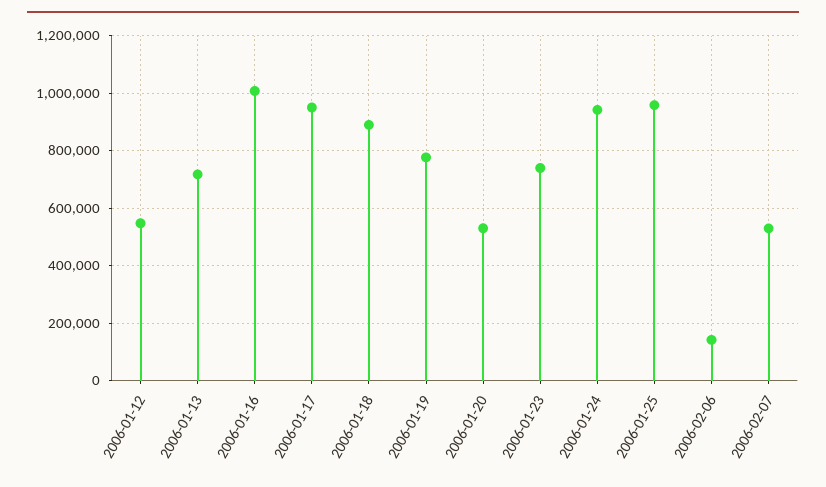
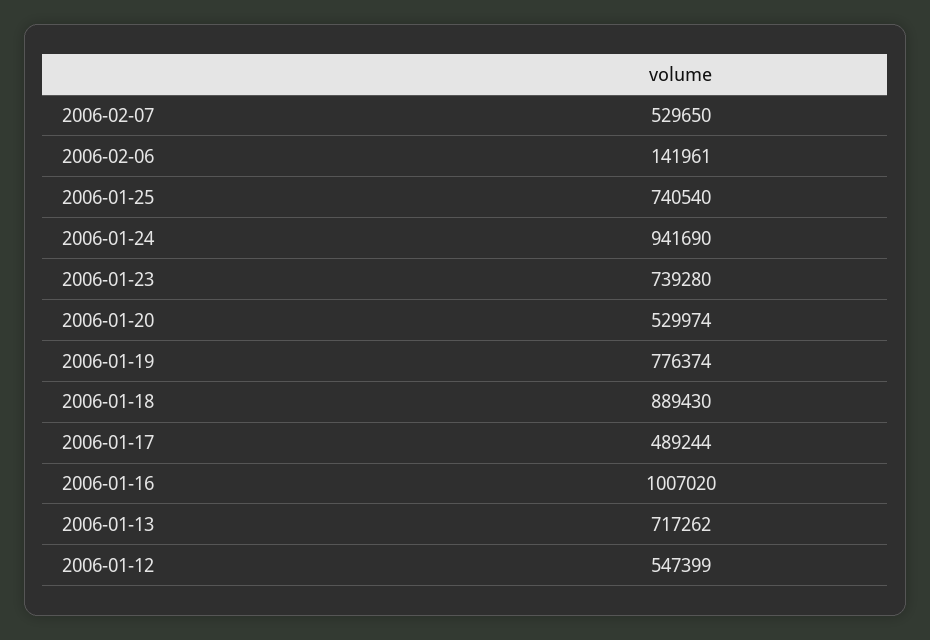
  {
    "2006-01-12": 547399,
    "2006-01-13": 717262,
    "2006-01-16": 1007020,
-   "2006-01-17": 950000,
+   "2006-01-17": 489244,
    "2006-01-18": 889430,
    "2006-01-19": 776374,
    "2006-01-20": 529974,
    "2006-01-23": 739280,
    "2006-01-24": 941690,
-   "2006-01-25": 950000,
+   "2006-01-25": 740540,
    "2006-02-06": 141961,
    "2006-02-07": 529650
  }

